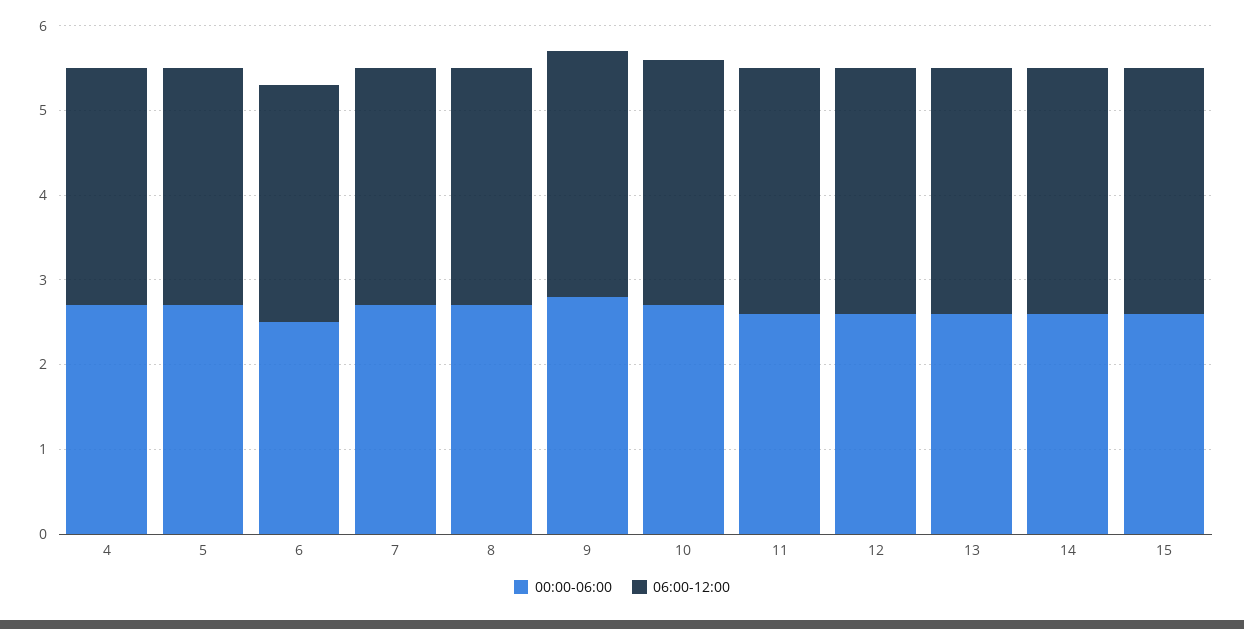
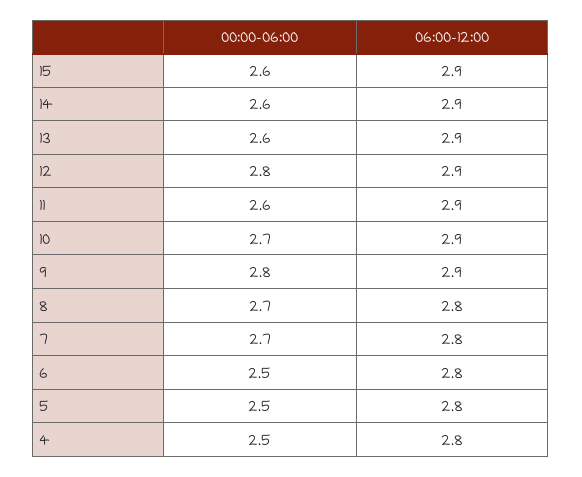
  {
    "00:00-06:00": {
-     "4": 2.7,
+     "4": 2.5,
-     "5": 2.7,
+     "5": 2.5,
      "6": 2.5,
      "7": 2.7,
      "8": 2.7,
      "9": 2.8,
      "10": 2.7,
      "11": 2.6,
-     "12": 2.6,
+     "12": 2.8,
      "13": 2.6,
      "14": 2.6,
      "15": 2.6
    },
    "06:00-12:00": {
      "4": 2.8,
      "5": 2.8,
      "6": 2.8,
      "7": 2.8,
      "8": 2.8,
      "9": 2.9,
      "10": 2.9,
      "11": 2.9,
      "12": 2.9,
      "13": 2.9,
      "14": 2.9,
      "15": 2.9
    }
  }

